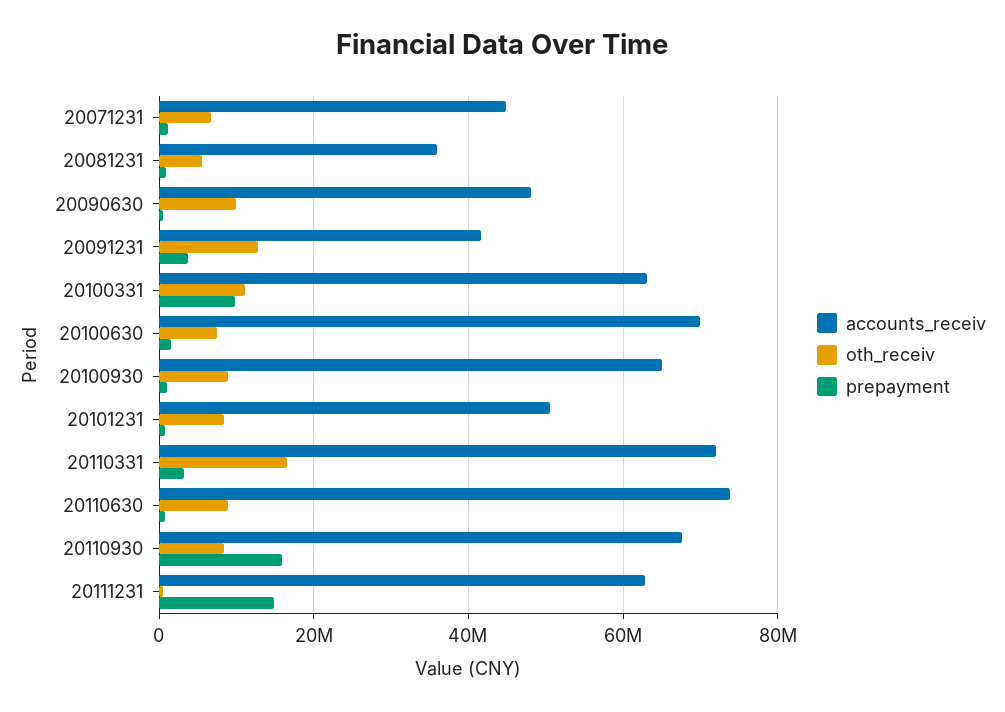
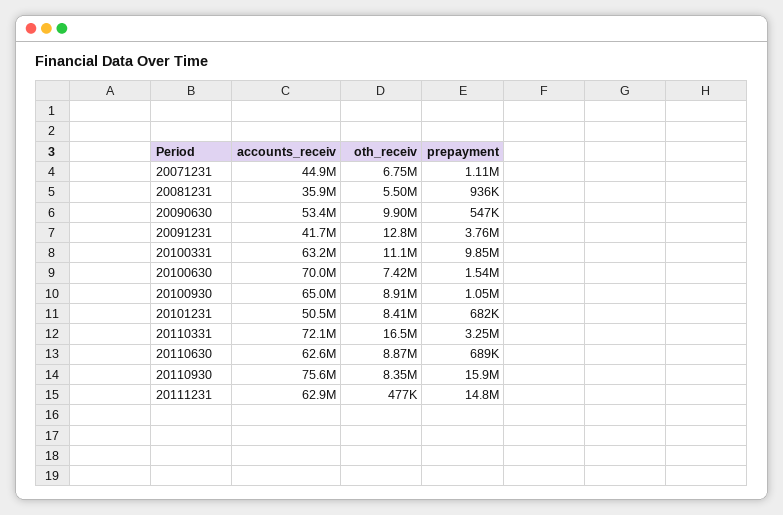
  {
    "accounts_receiv": {
      "20071231": 44900000,
      "20081231": 35900000,
-     "20090630": 48000000,
+     "20090630": 53400000,
      "20091231": 41700000,
      "20100331": 63200000,
      "20100630": 70000000,
      "20100930": 65000000,
      "20101231": 50500000,
      "20110331": 72100000,
-     "20110630": 74000000,
+     "20110630": 62600000,
-     "20110930": 68000000,
+     "20110930": 75600000,
      "20111231": 62900000
    },
    "oth_receiv": {
      "20071231": 6750000,
      "20081231": 5500000,
      "20090630": 9900000,
      "20091231": 12800000,
      "20100331": 11100000,
      "20100630": 7420000,
      "20100930": 8910000,
      "20101231": 8410000,
      "20110331": 16500000,
      "20110630": 8870000,
      "20110930": 8350000,
      "20111231": 477000
    },
    "prepayment": {
      "20071231": 1110000,
      "20081231": 936000,
      "20090630": 547000,
      "20091231": 3760000,
      "20100331": 9850000,
      "20100630": 1540000,
      "20100930": 1050000,
      "20101231": 682000,
      "20110331": 3250000,
      "20110630": 689000,
      "20110930": 15900000,
      "20111231": 14800000
    }
  }

